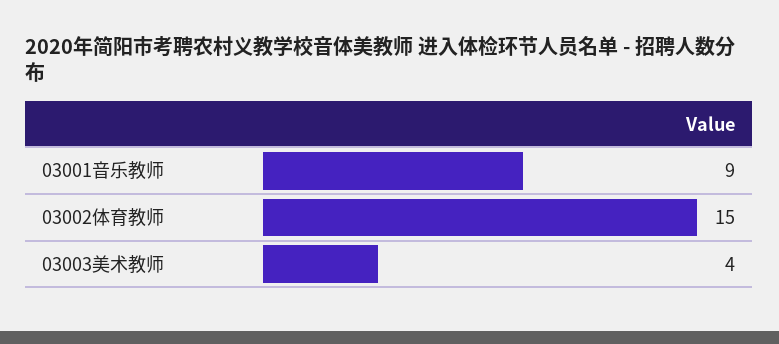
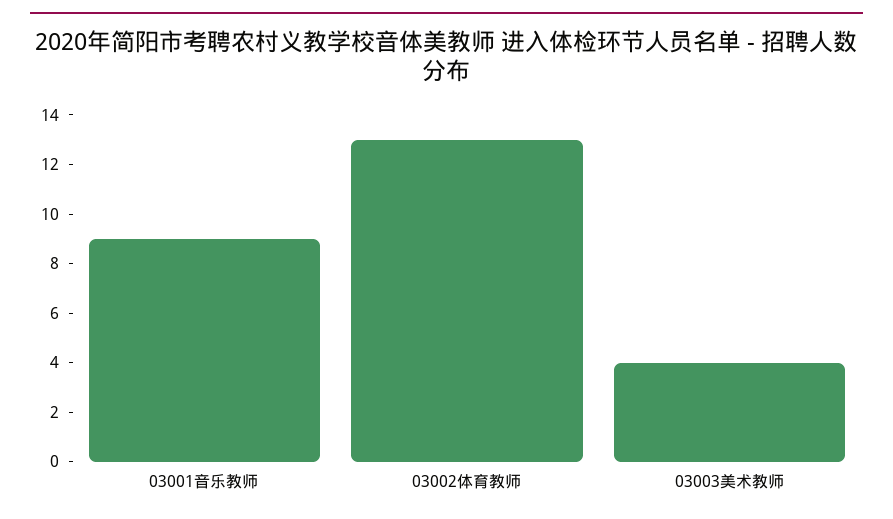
  {
    "03001音乐教师": 9,
-   "03002体育教师": 15,
+   "03002体育教师": 13,
    "03003美术教师": 4
  }

